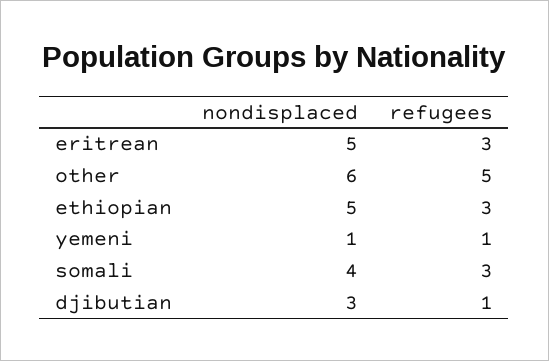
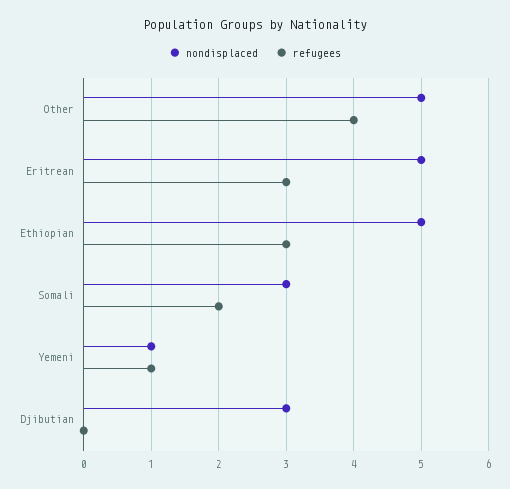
  {
    "nondisplaced": {
      "eritrean": 5,
-     "other": 6,
+     "other": 5,
      "ethiopian": 5,
      "yemeni": 1,
-     "somali": 4,
+     "somali": 3,
      "djibutian": 3
    },
    "refugees": {
      "eritrean": 3,
-     "other": 5,
+     "other": 4,
      "ethiopian": 3,
      "yemeni": 1,
-     "somali": 3,
+     "somali": 2,
-     "djibutian": 1
+     "djibutian": 0
    }
  }

